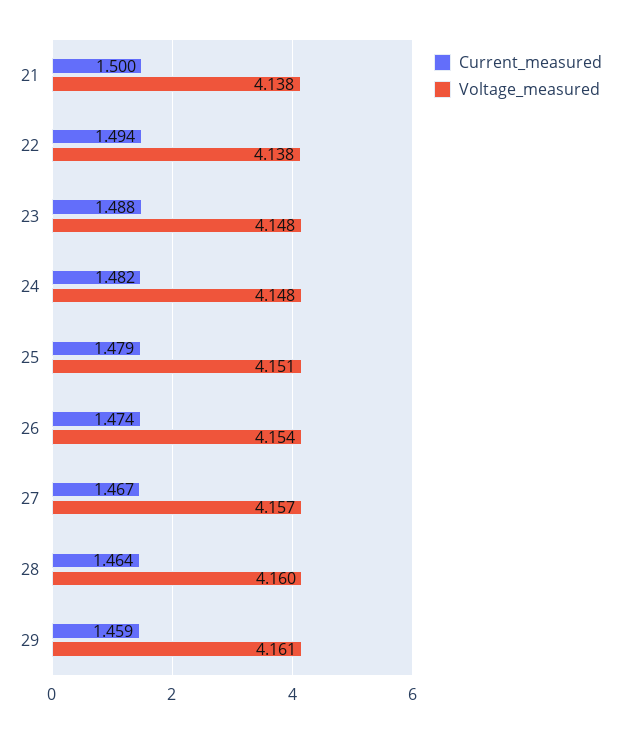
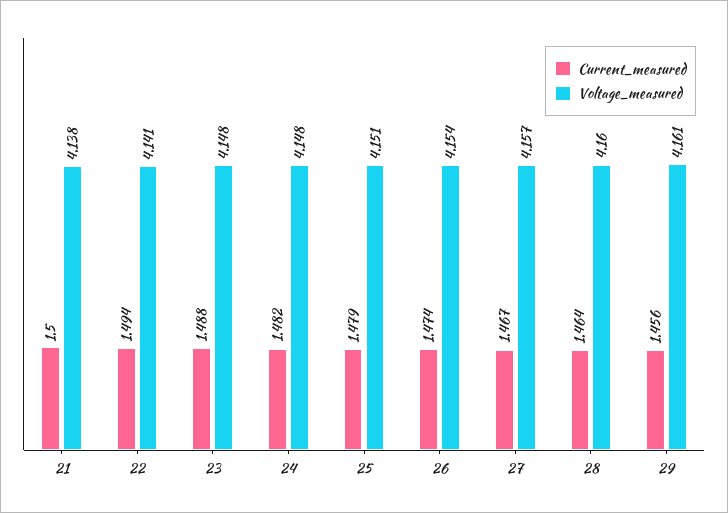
  {
    "Current_measured": {
      "21": 1.5,
      "22": 1.494,
      "23": 1.488,
      "24": 1.482,
      "25": 1.479,
      "26": 1.474,
      "27": 1.467,
      "28": 1.464,
-     "29": 1.459
+     "29": 1.456
    },
    "Voltage_measured": {
      "21": 4.138,
-     "22": 4.138,
+     "22": 4.141,
      "23": 4.148,
      "24": 4.148,
      "25": 4.151,
      "26": 4.154,
      "27": 4.157,
      "28": 4.16,
      "29": 4.161
    }
  }

